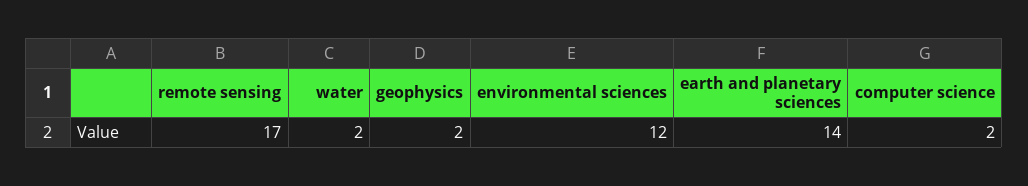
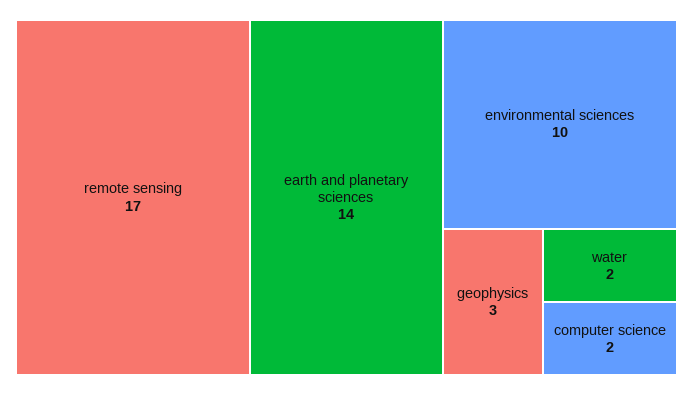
  {
    "remote sensing": 17,
    "water": 2,
-   "geophysics": 2,
+   "geophysics": 3,
-   "environmental sciences": 12,
+   "environmental sciences": 10,
    "earth and planetary sciences": 14,
    "computer science": 2
  }

